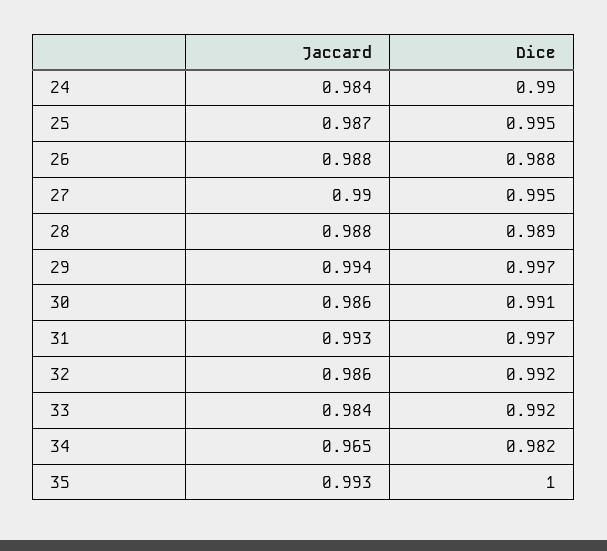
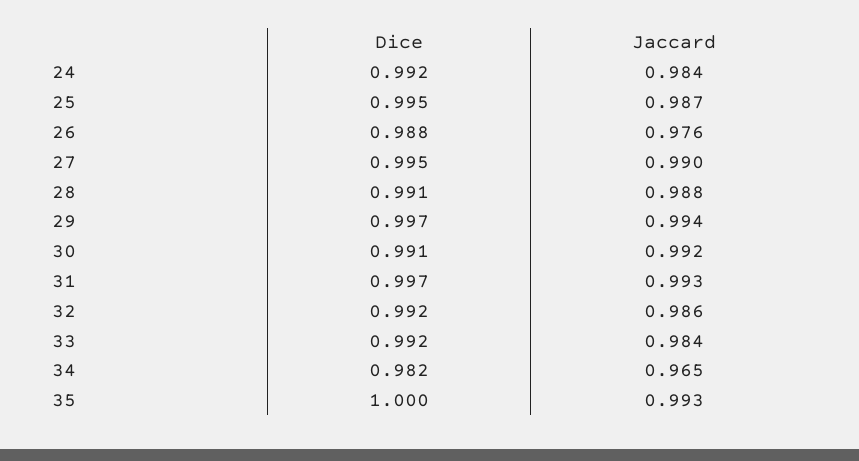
  {
    "Jaccard": {
      "24": 0.984,
      "25": 0.987,
-     "26": 0.988,
+     "26": 0.976,
      "27": 0.99,
      "28": 0.988,
      "29": 0.994,
-     "30": 0.986,
+     "30": 0.992,
      "31": 0.993,
      "32": 0.986,
      "33": 0.984,
      "34": 0.965,
      "35": 0.993
    },
    "Dice": {
-     "24": 0.99,
+     "24": 0.992,
      "25": 0.995,
      "26": 0.988,
      "27": 0.995,
-     "28": 0.989,
+     "28": 0.991,
      "29": 0.997,
      "30": 0.991,
      "31": 0.997,
      "32": 0.992,
      "33": 0.992,
      "34": 0.982,
      "35": 1
    }
  }

